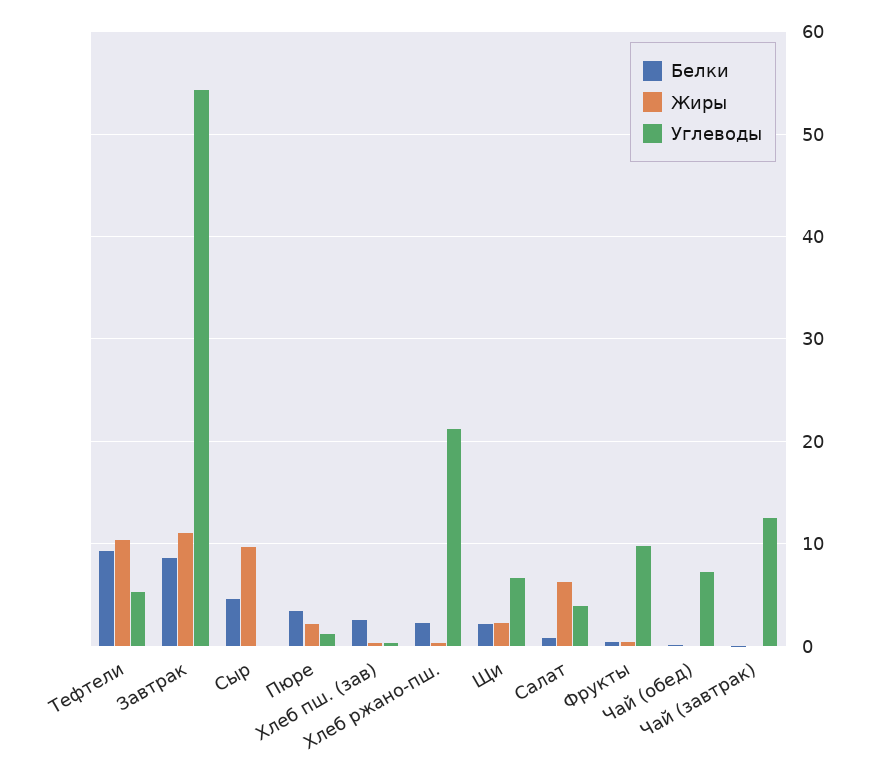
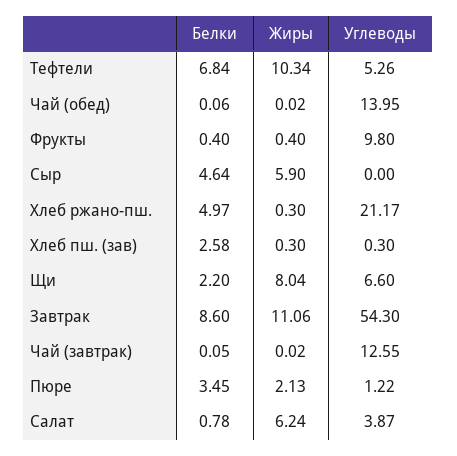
  {
    "Белки": {
-     "Тефтели": 9,
+     "Тефтели": 6.84,
      "Завтрак": 8.6,
      "Сыр": 4.64,
      "Пюре": 3.45,
      "Хлеб пш. (зав)": 2.58,
-     "Хлеб ржано-пш.": 2,
+     "Хлеб ржано-пш.": 4.97,
      "Щи": 2.2,
      "Салат": 0.78,
      "Фрукты": 0.4,
      "Чай (обед)": 0.06,
      "Чай (завтрак)": 0.05
    },
    "Жиры": {
      "Тефтели": 10.34,
      "Завтрак": 11.06,
-     "Сыр": 10,
+     "Сыр": 5.9,
      "Пюре": 2.13,
      "Хлеб пш. (зав)": 0.3,
      "Хлеб ржано-пш.": 0.3,
-     "Щи": 2,
+     "Щи": 8.04,
      "Салат": 6.24,
      "Фрукты": 0.4,
      "Чай (обед)": 0.02,
      "Чай (завтрак)": 0.02
    },
    "Углеводы": {
      "Тефтели": 5.26,
      "Завтрак": 54.3,
      "Сыр": 0,
      "Пюре": 1.22,
      "Хлеб пш. (зав)": 0.3,
      "Хлеб ржано-пш.": 21.17,
      "Щи": 6.6,
      "Салат": 3.87,
      "Фрукты": 9.8,
-     "Чай (обед)": 7,
+     "Чай (обед)": 13.95,
      "Чай (завтрак)": 12.55
    }
  }

